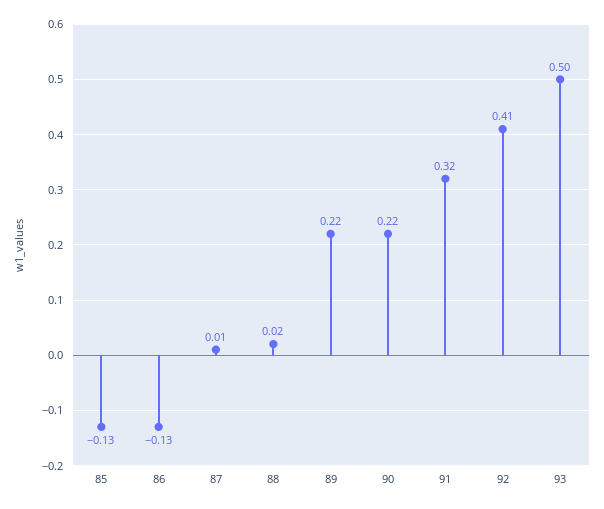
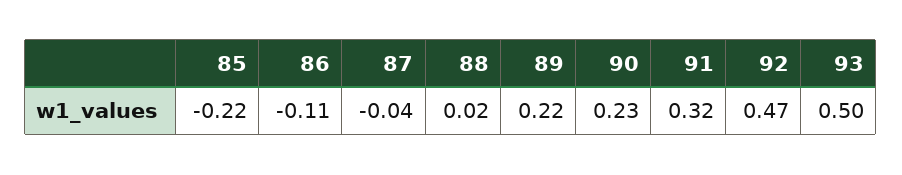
  {
-   "85": -0.13,
+   "85": -0.22,
-   "86": -0.13,
+   "86": -0.11,
-   "87": 0.01,
+   "87": -0.04,
    "88": 0.02,
    "89": 0.22,
-   "90": 0.22,
+   "90": 0.23,
    "91": 0.32,
-   "92": 0.41,
+   "92": 0.47,
    "93": 0.5
  }

